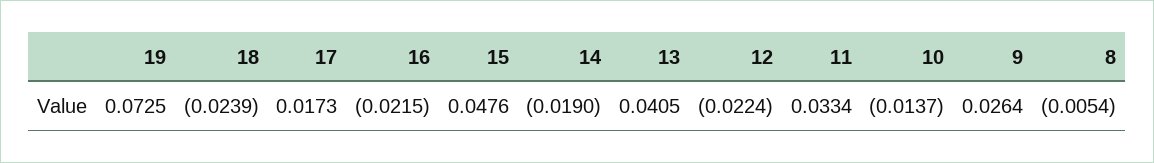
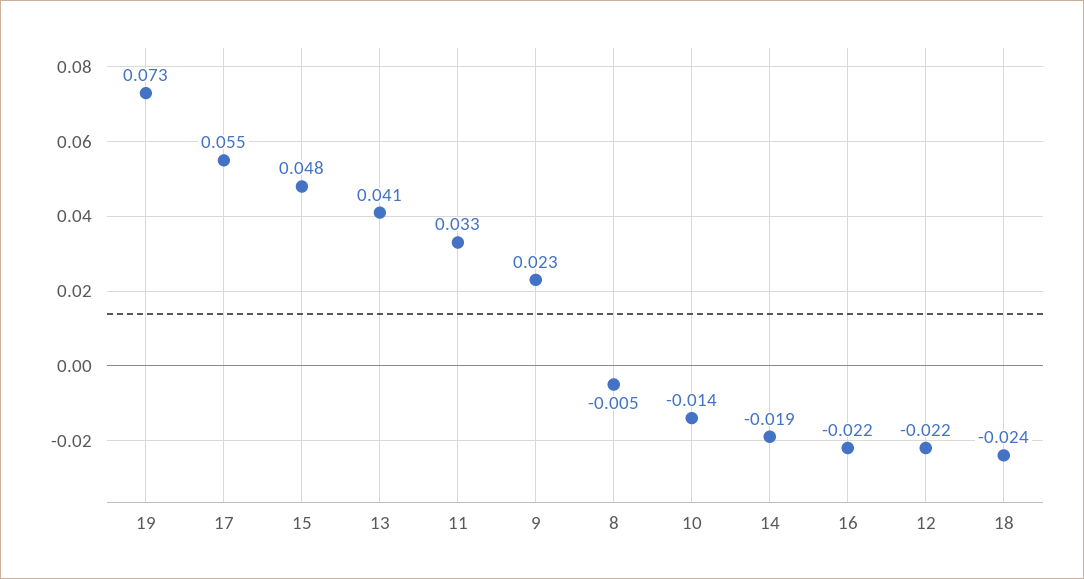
  {
    "19": 0.0725,
    "18": -0.0239,
-   "17": 0.0173,
+   "17": 0.055,
    "16": -0.0215,
    "15": 0.0476,
    "14": -0.019,
    "13": 0.0405,
    "12": -0.0224,
    "11": 0.0334,
    "10": -0.0137,
-   "9": 0.0264,
+   "9": 0.023,
    "8": -0.0054
  }

